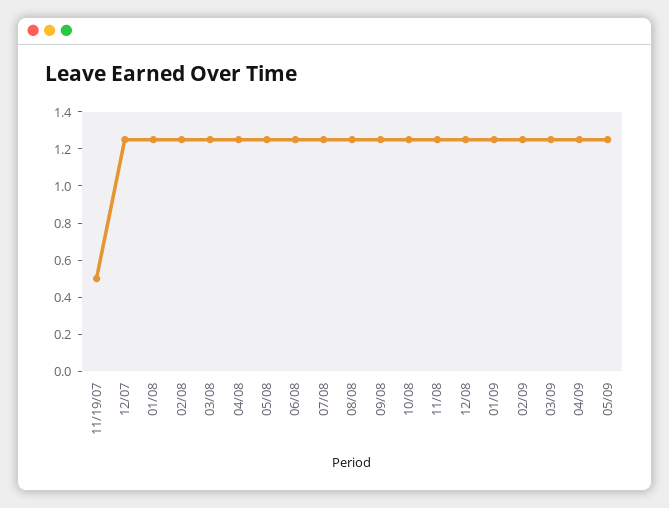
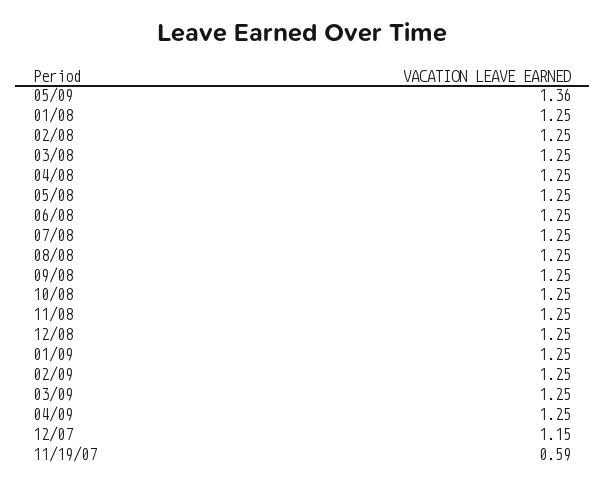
  {
-   "11/19/07": 0.5,
+   "11/19/07": 0.59,
-   "12/07": 1.25,
+   "12/07": 1.15,
    "01/08": 1.25,
    "02/08": 1.25,
    "03/08": 1.25,
    "04/08": 1.25,
    "05/08": 1.25,
    "06/08": 1.25,
    "07/08": 1.25,
    "08/08": 1.25,
    "09/08": 1.25,
    "10/08": 1.25,
    "11/08": 1.25,
    "12/08": 1.25,
    "01/09": 1.25,
    "02/09": 1.25,
    "03/09": 1.25,
    "04/09": 1.25,
-   "05/09": 1.25
+   "05/09": 1.36
  }

